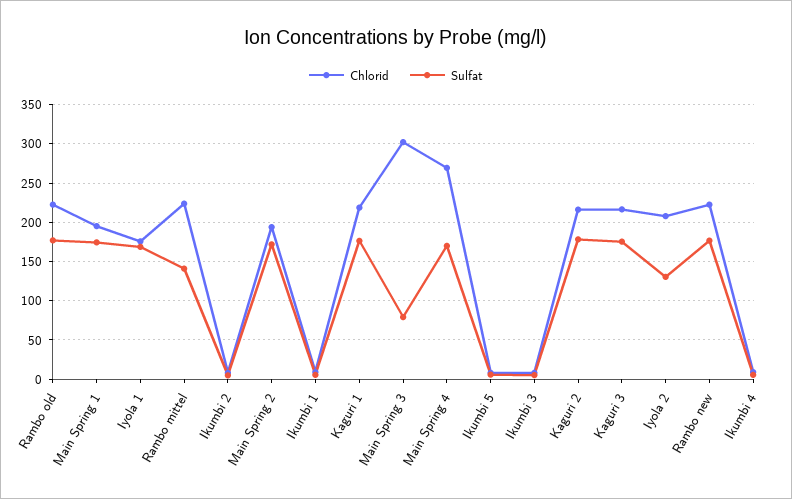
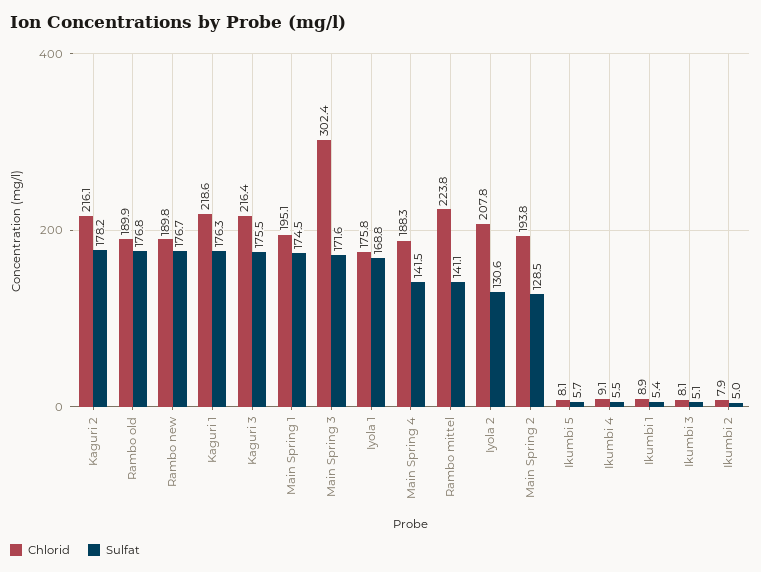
  {
    "Chlorid": {
-     "Rambo old": 220,
+     "Rambo old": 189.9,
      "Main Spring 1": 195.1,
      "Iyola 1": 175.8,
      "Rambo mittel": 223.8,
      "Ikumbi 2": 7.9,
      "Main Spring 2": 193.8,
      "Ikumbi 1": 8.9,
      "Kaguri 1": 218.6,
      "Main Spring 3": 302.4,
-     "Main Spring 4": 270,
+     "Main Spring 4": 188.3,
      "Ikumbi 5": 8.1,
      "Ikumbi 3": 8.1,
      "Kaguri 2": 216.1,
      "Kaguri 3": 216.4,
      "Iyola 2": 207.8,
-     "Rambo new": 220,
+     "Rambo new": 189.8,
      "Ikumbi 4": 9.1
    },
    "Sulfat": {
      "Rambo old": 176.8,
      "Main Spring 1": 174.5,
      "Iyola 1": 168.8,
      "Rambo mittel": 141.1,
      "Ikumbi 2": 5,
-     "Main Spring 2": 170,
+     "Main Spring 2": 128.5,
      "Ikumbi 1": 5.4,
      "Kaguri 1": 176.3,
-     "Main Spring 3": 80,
+     "Main Spring 3": 171.6,
-     "Main Spring 4": 170,
+     "Main Spring 4": 141.5,
      "Ikumbi 5": 5.7,
      "Ikumbi 3": 5.1,
      "Kaguri 2": 178.2,
      "Kaguri 3": 175.5,
      "Iyola 2": 130.6,
      "Rambo new": 176.7,
      "Ikumbi 4": 5.5
    }
  }

